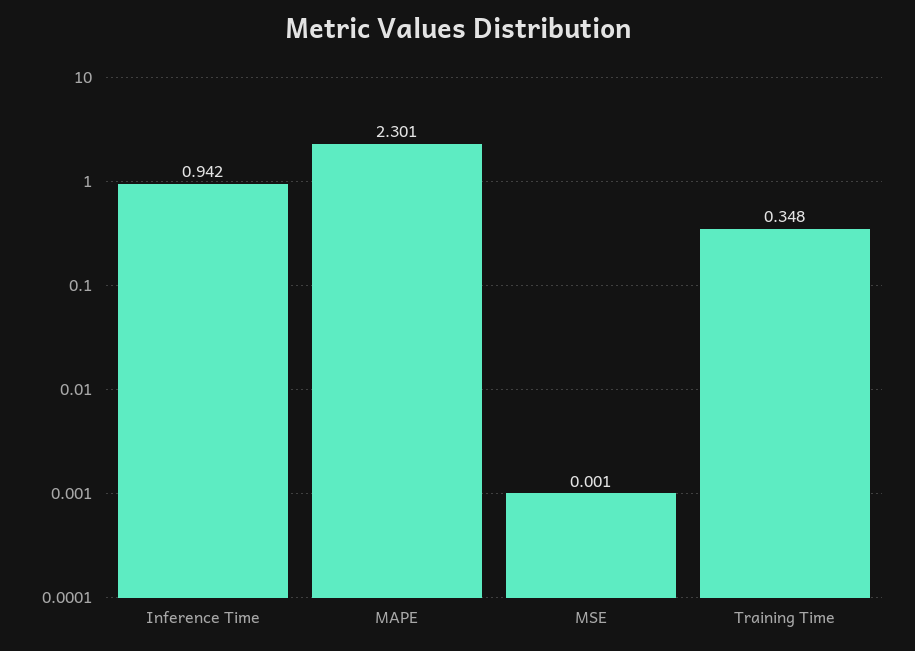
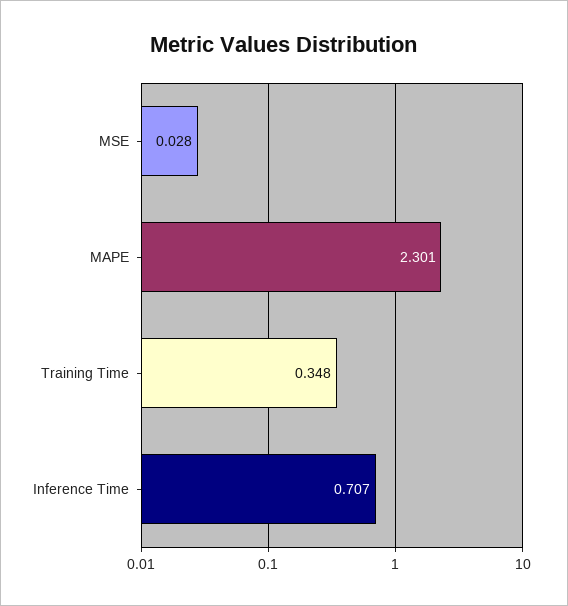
  {
-   "Inference Time": 0.942,
+   "Inference Time": 0.707,
    "MAPE": 2.301,
-   "MSE": 0.001,
+   "MSE": 0.028,
    "Training Time": 0.348
  }

